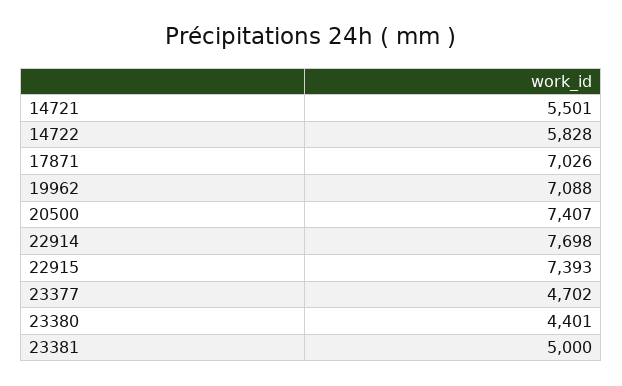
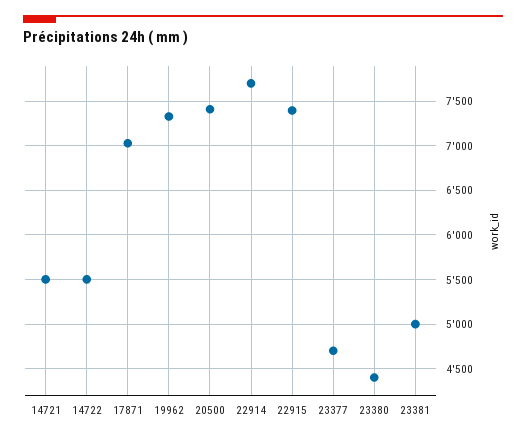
  {
    "14721": 5501,
-   "14722": 5828,
+   "14722": 5500,
    "17871": 7026,
-   "19962": 7088,
+   "19962": 7300,
    "20500": 7407,
    "22914": 7698,
    "22915": 7393,
    "23377": 4702,
    "23380": 4401,
    "23381": 5000
  }

